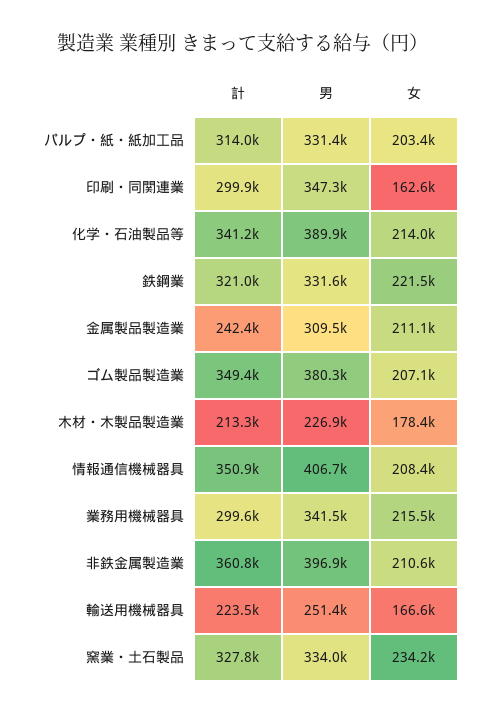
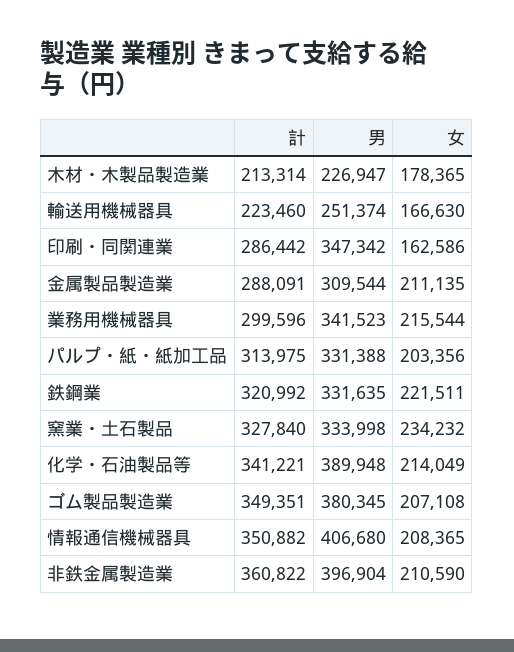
  {
    "計": {
      "パルプ・紙・紙加工品": 313975,
-     "印刷・同関連業": 299900,
+     "印刷・同関連業": 286442,
      "化学・石油製品等": 341221,
      "鉄鋼業": 320992,
-     "金属製品製造業": 242400,
+     "金属製品製造業": 288091,
      "ゴム製品製造業": 349351,
      "木材・木製品製造業": 213314,
      "情報通信機械器具": 350882,
      "業務用機械器具": 299596,
      "非鉄金属製造業": 360822,
      "輸送用機械器具": 223460,
      "窯業・土石製品": 327840
    },
    "男": {
      "パルプ・紙・紙加工品": 331388,
      "印刷・同関連業": 347342,
      "化学・石油製品等": 389948,
      "鉄鋼業": 331635,
      "金属製品製造業": 309544,
      "ゴム製品製造業": 380345,
      "木材・木製品製造業": 226947,
      "情報通信機械器具": 406680,
      "業務用機械器具": 341523,
      "非鉄金属製造業": 396904,
      "輸送用機械器具": 251374,
      "窯業・土石製品": 333998
    },
    "女": {
      "パルプ・紙・紙加工品": 203356,
      "印刷・同関連業": 162586,
      "化学・石油製品等": 214049,
      "鉄鋼業": 221511,
      "金属製品製造業": 211135,
      "ゴム製品製造業": 207108,
      "木材・木製品製造業": 178365,
      "情報通信機械器具": 208365,
      "業務用機械器具": 215544,
      "非鉄金属製造業": 210590,
      "輸送用機械器具": 166630,
      "窯業・土石製品": 234232
    }
  }

